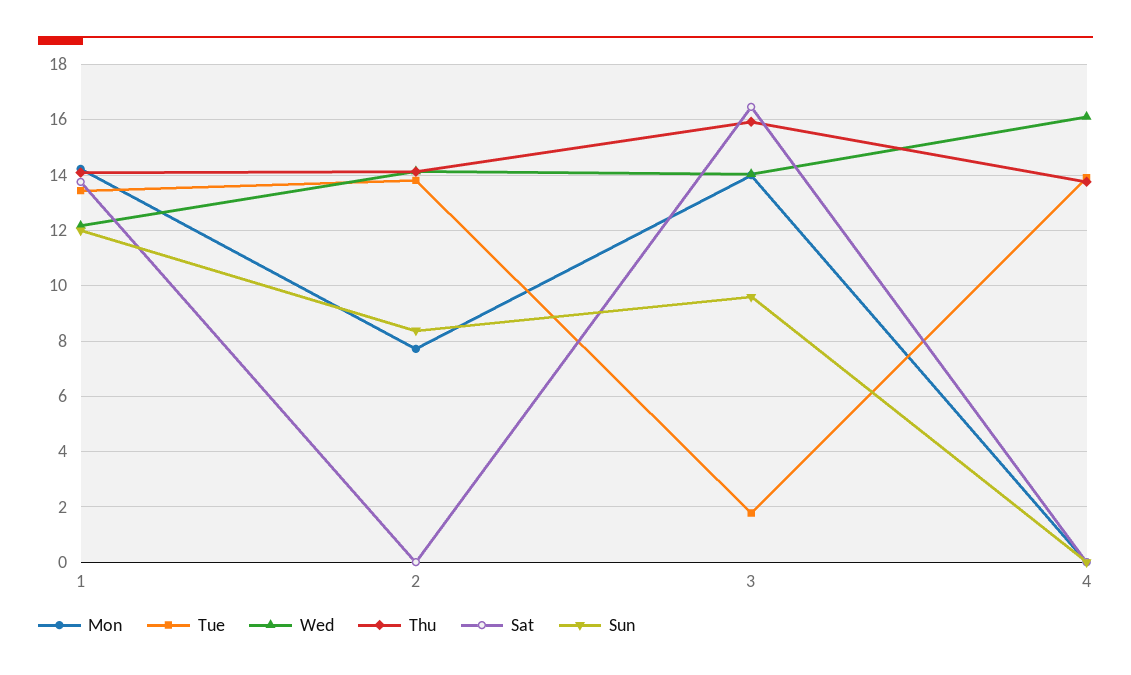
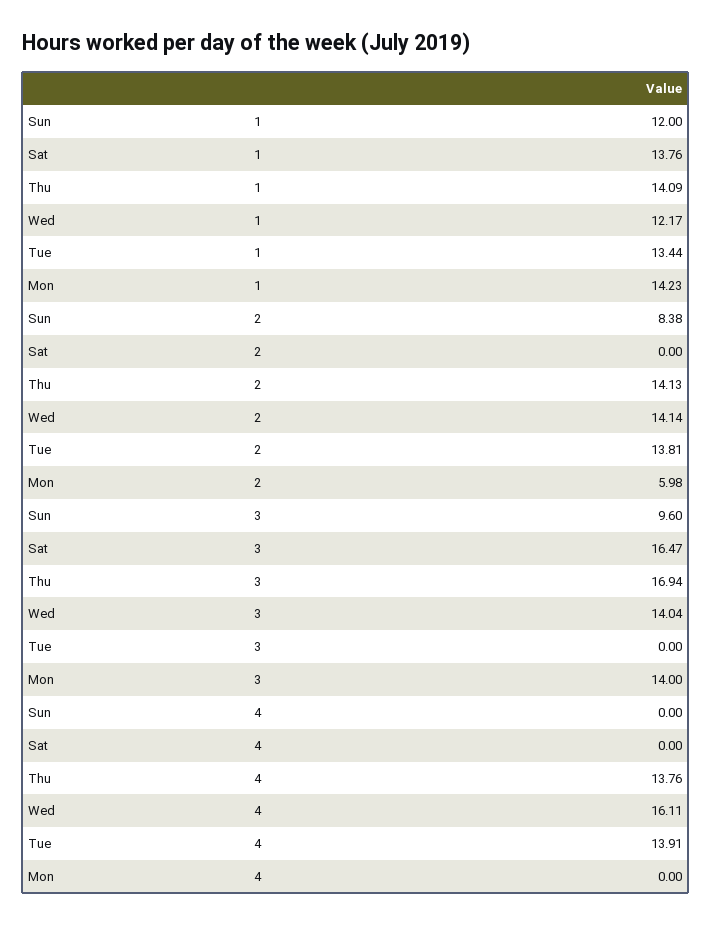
  {
    "Mon": {
      "1": 14.23,
-     "2": 7.75,
+     "2": 5.98,
      "3": 14,
      "4": 0
    },
    "Tue": {
      "1": 13.44,
      "2": 13.81,
-     "3": 1.75,
+     "3": 0,
      "4": 13.91
    },
    "Wed": {
      "1": 12.17,
      "2": 14.14,
      "3": 14.04,
      "4": 16.11
    },
    "Thu": {
      "1": 14.09,
      "2": 14.13,
-     "3": 16,
+     "3": 16.94,
      "4": 13.76
    },
    "Sat": {
      "1": 13.76,
      "2": 0,
      "3": 16.47,
      "4": 0
    },
    "Sun": {
      "1": 12,
      "2": 8.38,
      "3": 9.6,
      "4": 0
    }
  }

